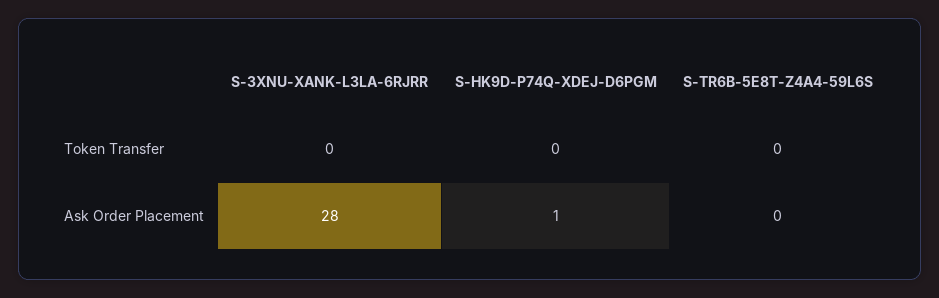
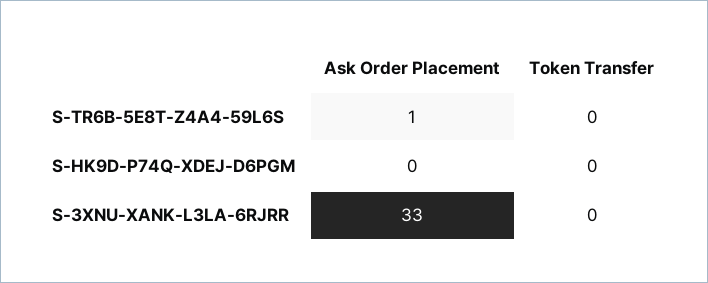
  {
    "S-3XNU-XANK-L3LA-6RJRR": {
      "Token Transfer": 0,
-     "Ask Order Placement": 28
+     "Ask Order Placement": 33
    },
    "S-HK9D-P74Q-XDEJ-D6PGM": {
      "Token Transfer": 0,
-     "Ask Order Placement": 1
+     "Ask Order Placement": 0
    },
    "S-TR6B-5E8T-Z4A4-59L6S": {
      "Token Transfer": 0,
-     "Ask Order Placement": 0
+     "Ask Order Placement": 1
    }
  }

